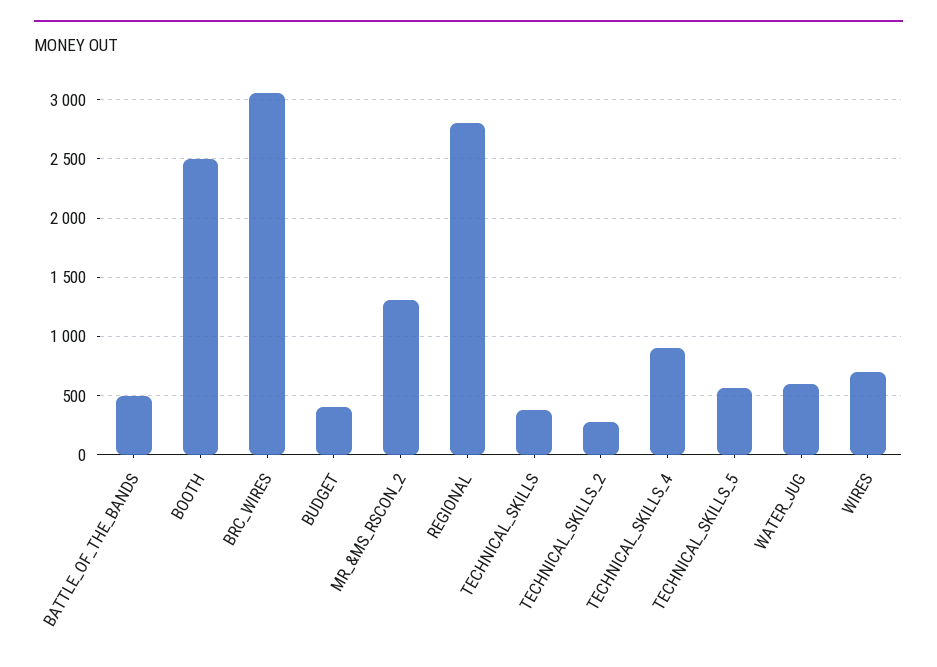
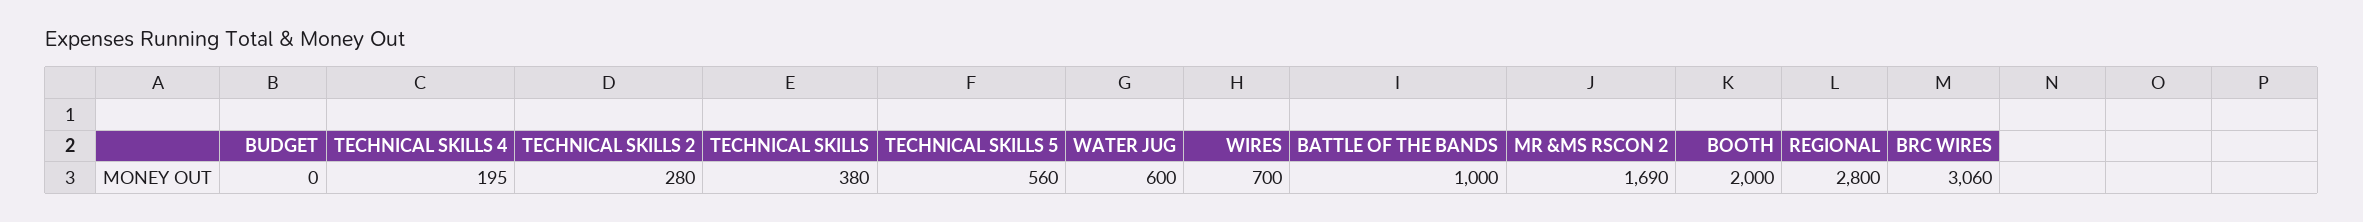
  {
-   "BATTLE_OF_THE_BANDS": 500,
+   "BATTLE_OF_THE_BANDS": 1000,
-   "BOOTH": 2500,
+   "BOOTH": 2000,
    "BRC_WIRES": 3060,
-   "BUDGET": 400,
+   "BUDGET": 0,
-   "MR_&MS_RSCON_2": 1300,
+   "MR_&MS_RSCON_2": 1690,
    "REGIONAL": 2800,
    "TECHNICAL_SKILLS": 380,
    "TECHNICAL_SKILLS_2": 280,
-   "TECHNICAL_SKILLS_4": 900,
+   "TECHNICAL_SKILLS_4": 195,
    "TECHNICAL_SKILLS_5": 560,
    "WATER_JUG": 600,
    "WIRES": 700
  }

